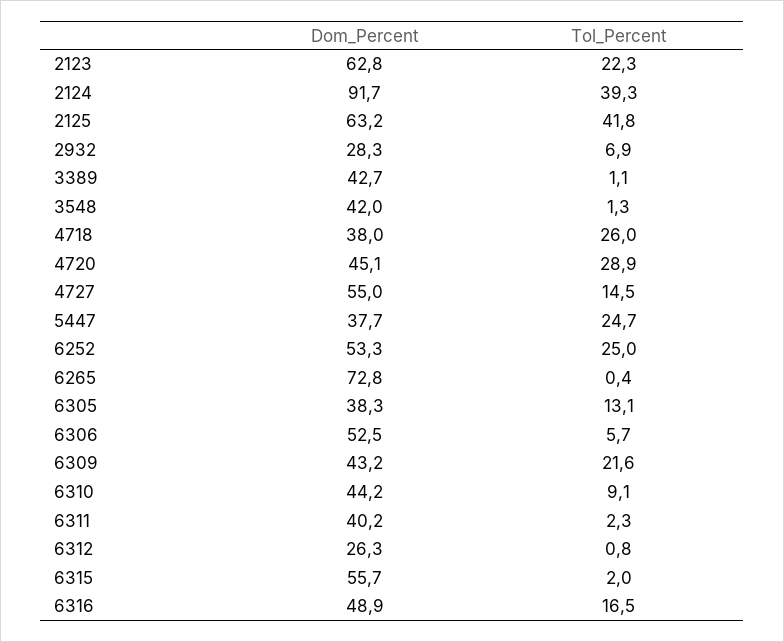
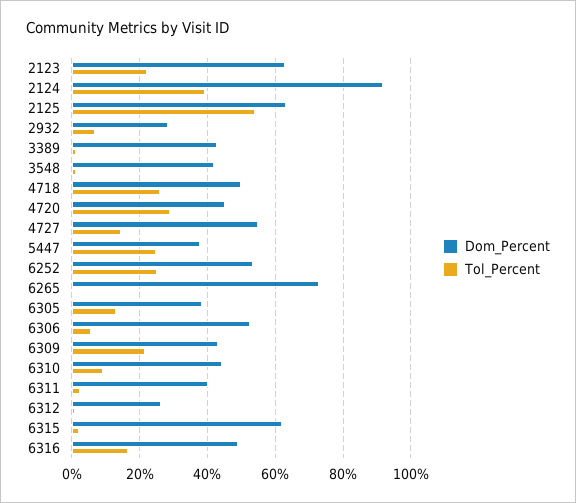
  {
    "Dom_Percent": {
      "2123": 62.8,
      "2124": 91.7,
      "2125": 63.2,
      "2932": 28.3,
      "3389": 42.7,
      "3548": 42,
-     "4718": 38,
+     "4718": 50,
      "4720": 45.1,
      "4727": 55,
      "5447": 37.7,
      "6252": 53.3,
      "6265": 72.8,
      "6305": 38.3,
      "6306": 52.5,
      "6309": 43.2,
      "6310": 44.2,
      "6311": 40.2,
      "6312": 26.3,
-     "6315": 55.7,
+     "6315": 62,
      "6316": 48.9
    },
    "Tol_Percent": {
      "2123": 22.3,
      "2124": 39.3,
-     "2125": 41.8,
+     "2125": 54,
      "2932": 6.9,
      "3389": 1.1,
      "3548": 1.3,
      "4718": 26,
      "4720": 28.9,
      "4727": 14.5,
      "5447": 24.7,
      "6252": 25,
      "6265": 0.4,
      "6305": 13.1,
      "6306": 5.7,
      "6309": 21.6,
      "6310": 9.1,
      "6311": 2.3,
      "6312": 0.8,
      "6315": 2,
      "6316": 16.5
    }
  }

